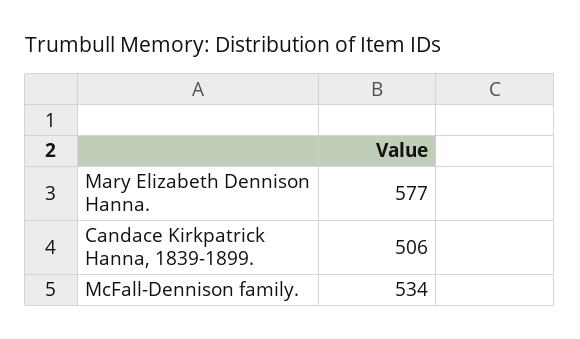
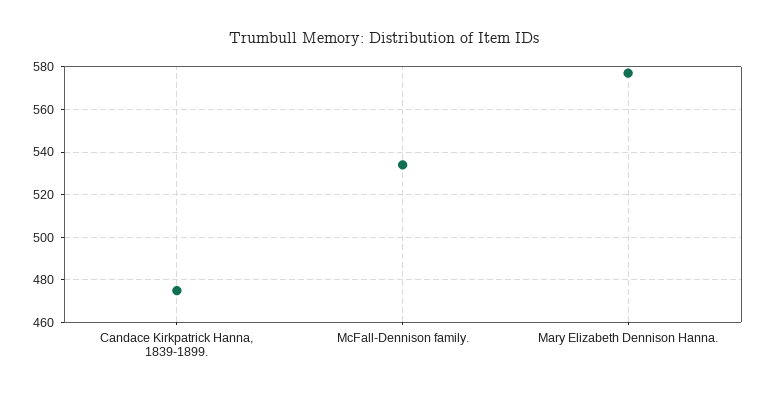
  {
    "Mary Elizabeth Dennison Hanna.": 577,
-   "Candace Kirkpatrick Hanna, 1839-1899.": 506,
+   "Candace Kirkpatrick Hanna, 1839-1899.": 475,
    "McFall-Dennison family.": 534
  }

